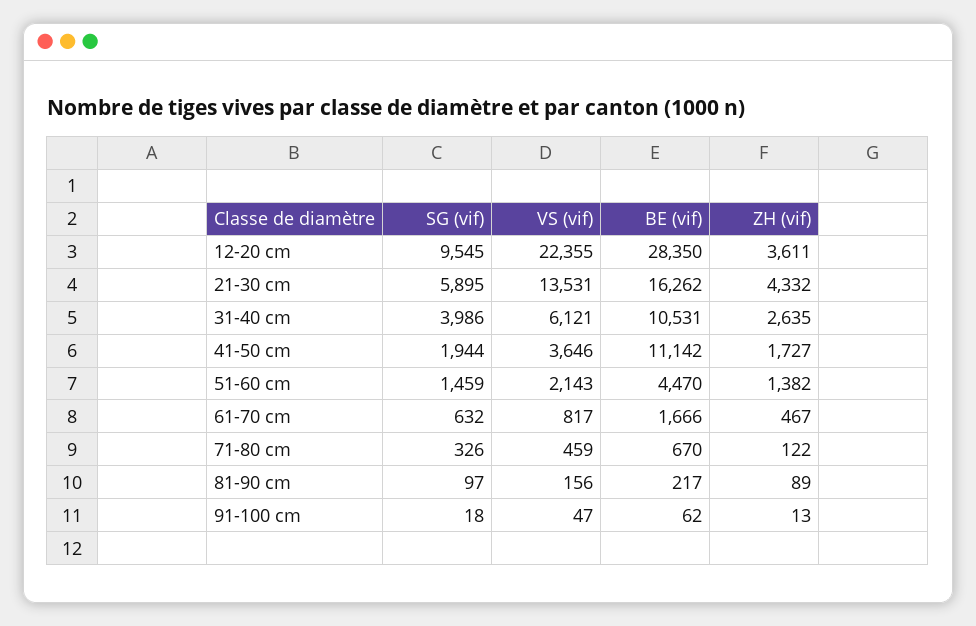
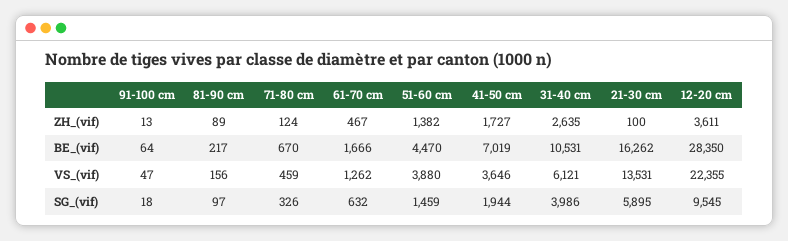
  {
    "SG (vif)": {
      "12-20 cm": 9545,
      "21-30 cm": 5895,
      "31-40 cm": 3986,
      "41-50 cm": 1944,
      "51-60 cm": 1459,
      "61-70 cm": 632,
      "71-80 cm": 326,
      "81-90 cm": 97,
      "91-100 cm": 18
    },
    "VS (vif)": {
      "12-20 cm": 22355,
      "21-30 cm": 13531,
      "31-40 cm": 6121,
      "41-50 cm": 3646,
-     "51-60 cm": 2143,
+     "51-60 cm": 3880,
-     "61-70 cm": 817,
+     "61-70 cm": 1262,
      "71-80 cm": 459,
      "81-90 cm": 156,
      "91-100 cm": 47
    },
    "BE (vif)": {
      "12-20 cm": 28350,
      "21-30 cm": 16262,
      "31-40 cm": 10531,
-     "41-50 cm": 11142,
+     "41-50 cm": 7019,
      "51-60 cm": 4470,
      "61-70 cm": 1666,
      "71-80 cm": 670,
      "81-90 cm": 217,
-     "91-100 cm": 62
+     "91-100 cm": 64
    },
    "ZH (vif)": {
      "12-20 cm": 3611,
-     "21-30 cm": 4332,
+     "21-30 cm": 100,
      "31-40 cm": 2635,
      "41-50 cm": 1727,
      "51-60 cm": 1382,
      "61-70 cm": 467,
-     "71-80 cm": 122,
+     "71-80 cm": 124,
      "81-90 cm": 89,
      "91-100 cm": 13
    }
  }

